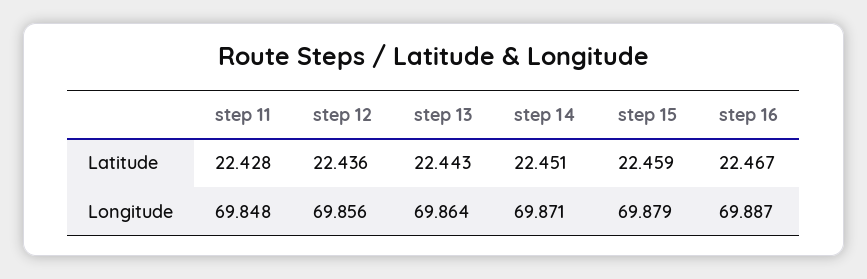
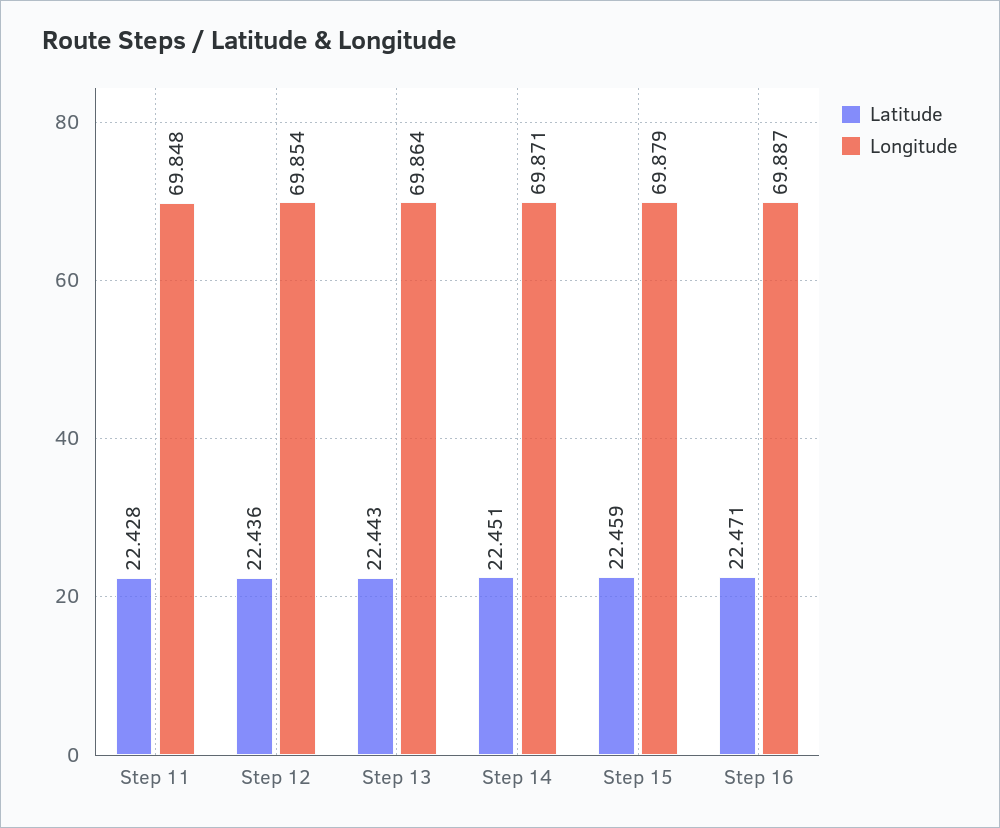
  {
    "Latitude": {
      "step 11": 22.428,
      "step 12": 22.436,
      "step 13": 22.443,
      "step 14": 22.451,
      "step 15": 22.459,
-     "step 16": 22.467
+     "step 16": 22.471
    },
    "Longitude": {
      "step 11": 69.848,
-     "step 12": 69.856,
+     "step 12": 69.854,
      "step 13": 69.864,
      "step 14": 69.871,
      "step 15": 69.879,
      "step 16": 69.887
    }
  }

